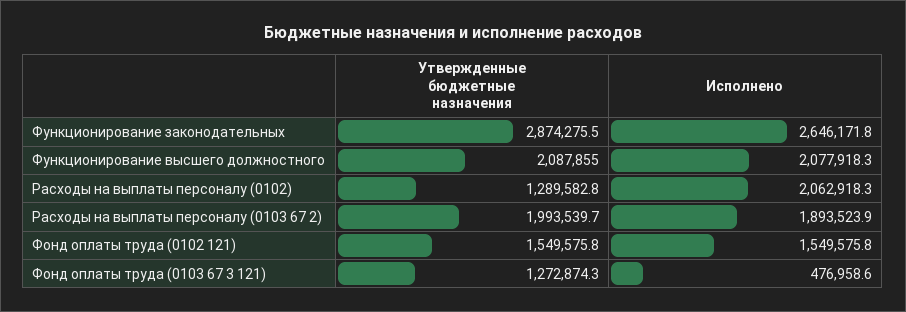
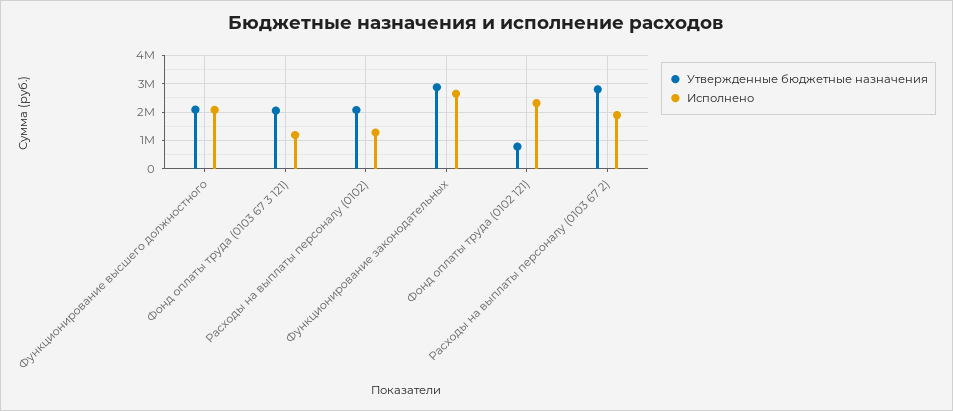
  {
    "Утвержденные бюджетные назначения": {
      "Функционирование законодательных": 2874275.5,
      "Функционирование высшего должностного": 2087855,
-     "Расходы на выплаты персоналу (0102)": 1289582.8,
+     "Расходы на выплаты персоналу (0102)": 2000000,
-     "Расходы на выплаты персоналу (0103 67 2)": 1993539.7,
+     "Расходы на выплаты персоналу (0103 67 2)": 2750000,
-     "Фонд оплаты труда (0102 121)": 1549575.8,
+     "Фонд оплаты труда (0102 121)": 750000,
-     "Фонд оплаты труда (0103 67 3 121)": 1272874.3
+     "Фонд оплаты труда (0103 67 3 121)": 2000000
    },
    "Исполнено": {
      "Функционирование законодательных": 2646171.8,
      "Функционирование высшего должностного": 2077918.3,
-     "Расходы на выплаты персоналу (0102)": 2062918.3,
+     "Расходы на выплаты персоналу (0102)": 1250000,
      "Расходы на выплаты персоналу (0103 67 2)": 1893523.9,
-     "Фонд оплаты труда (0102 121)": 1549575.8,
+     "Фонд оплаты труда (0102 121)": 2250000,
-     "Фонд оплаты труда (0103 67 3 121)": 476958.6
+     "Фонд оплаты труда (0103 67 3 121)": 1250000
    }
  }

